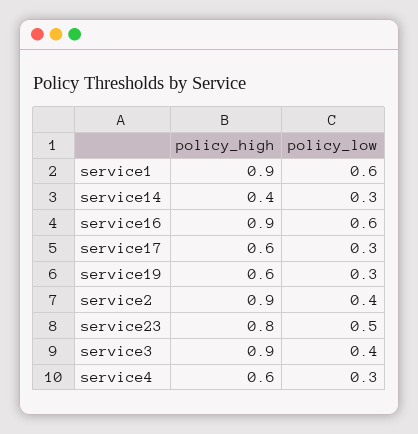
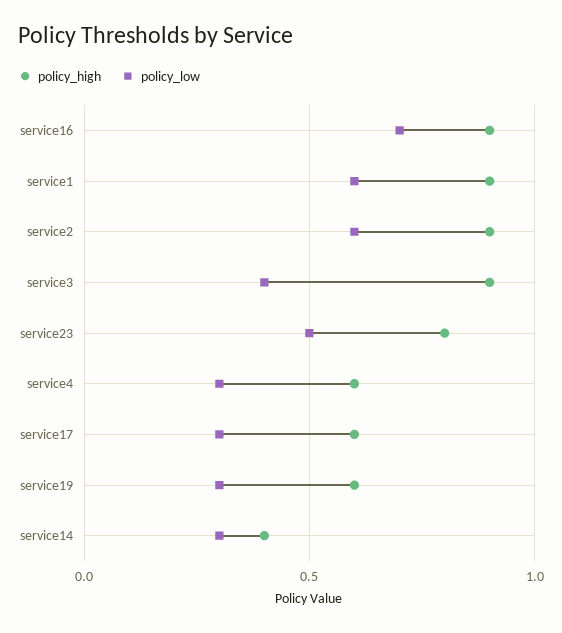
  {
    "policy_high": {
      "service1": 0.9,
      "service14": 0.4,
      "service16": 0.9,
      "service17": 0.6,
      "service19": 0.6,
      "service2": 0.9,
      "service23": 0.8,
      "service3": 0.9,
      "service4": 0.6
    },
    "policy_low": {
      "service1": 0.6,
      "service14": 0.3,
-     "service16": 0.6,
+     "service16": 0.7,
      "service17": 0.3,
      "service19": 0.3,
-     "service2": 0.4,
+     "service2": 0.6,
      "service23": 0.5,
      "service3": 0.4,
      "service4": 0.3
    }
  }

